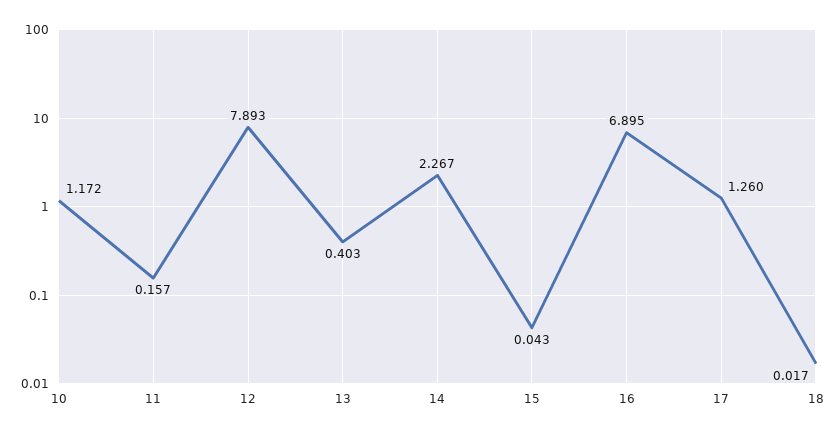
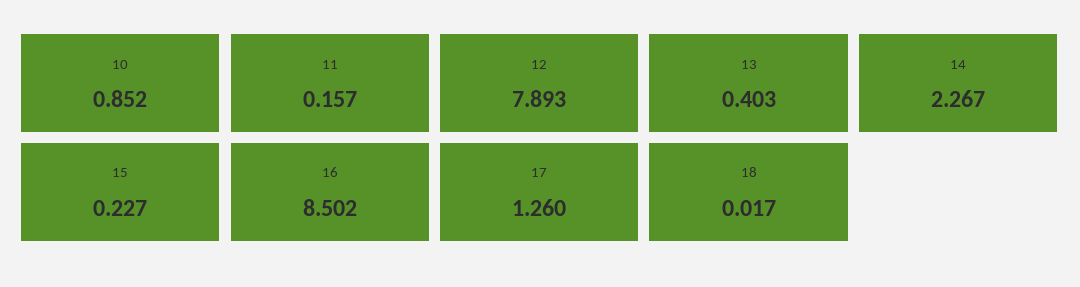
  {
-   "10": 1.172,
+   "10": 0.852,
    "11": 0.157,
    "12": 7.893,
    "13": 0.403,
    "14": 2.267,
-   "15": 0.043,
+   "15": 0.227,
-   "16": 6.895,
+   "16": 8.502,
    "17": 1.26,
    "18": 0.017
  }

